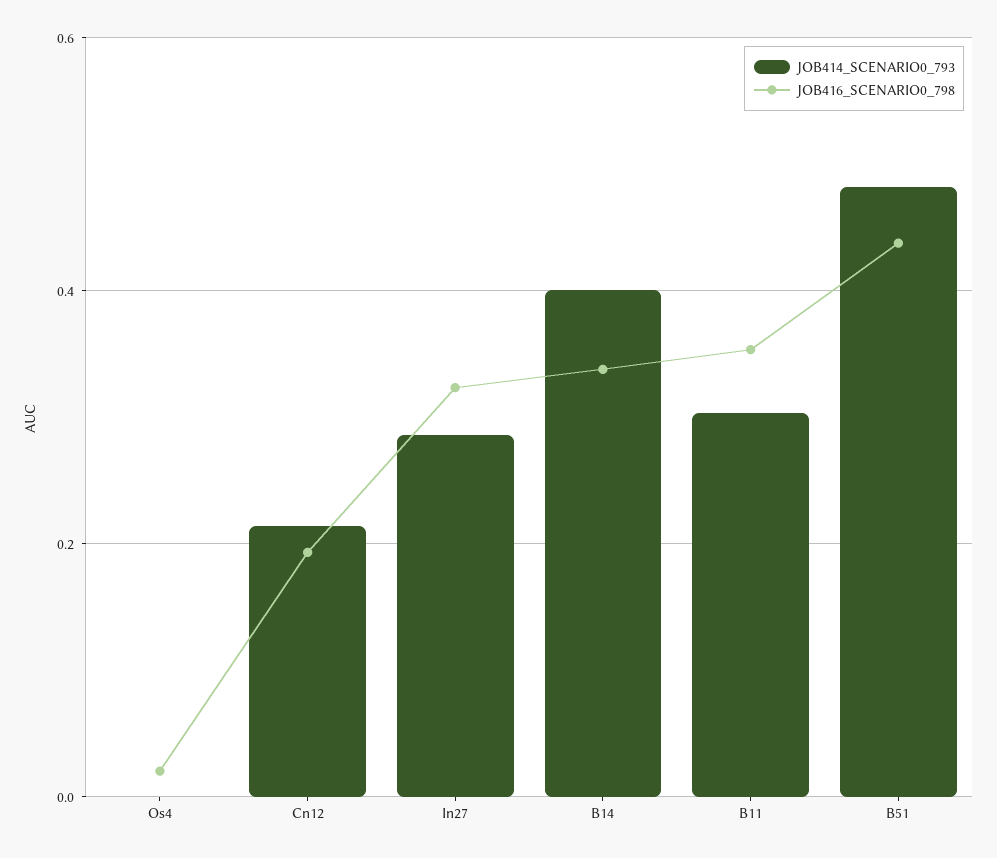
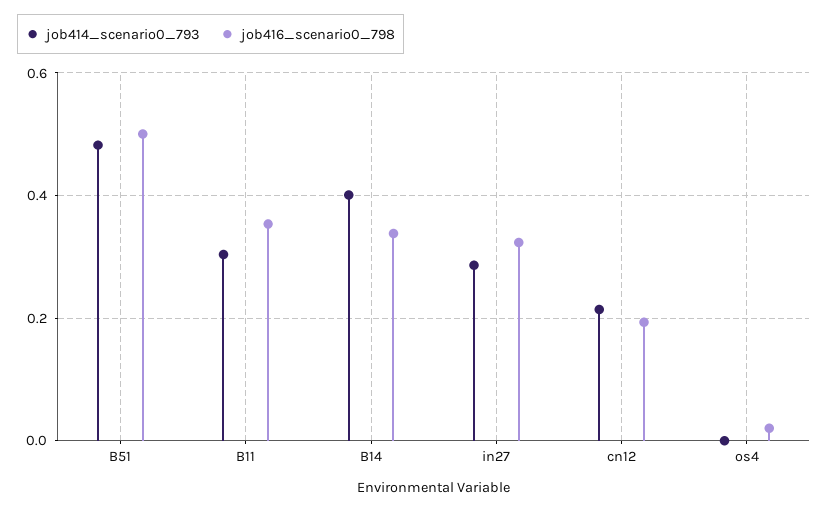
  {
    "JOB414_SCENARIO0_793": {
      "Os4": 0,
      "Cn12": 0.22,
      "In27": 0.28,
      "B14": 0.4,
      "B11": 0.3,
      "B51": 0.48
    },
    "JOB416_SCENARIO0_798": {
      "Os4": 0.02,
      "Cn12": 0.2,
      "In27": 0.32,
      "B14": 0.34,
      "B11": 0.36,
-     "B51": 0.44
+     "B51": 0.5
    }
  }

